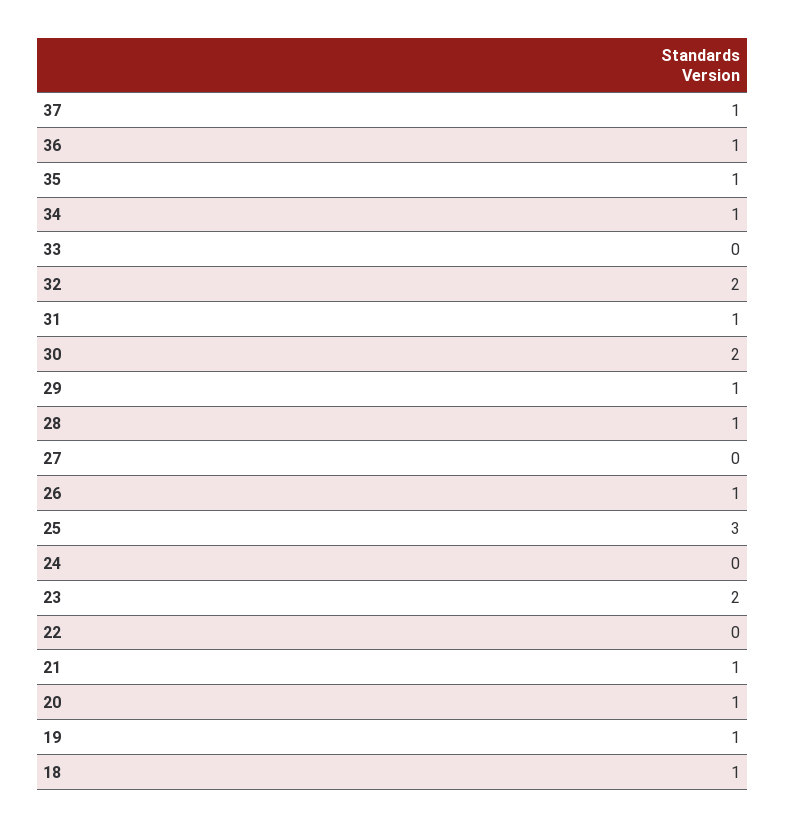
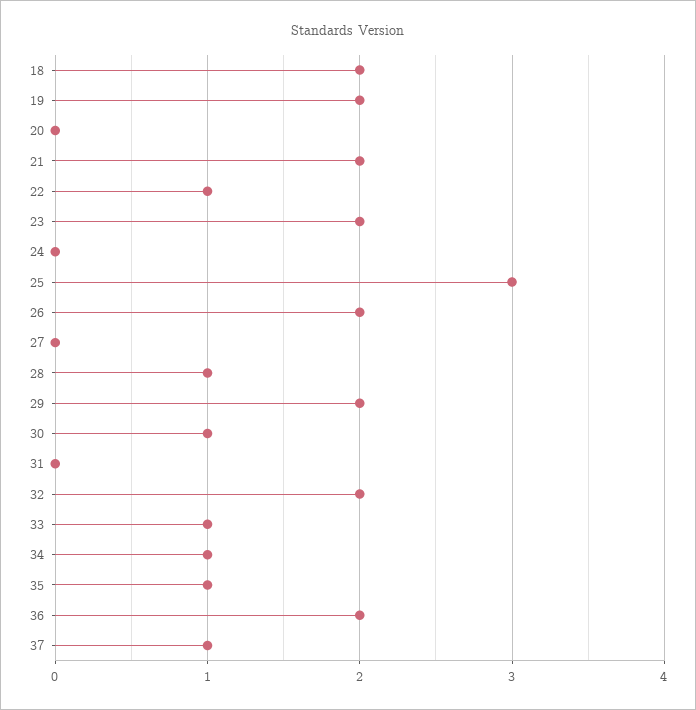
  {
    "37": 1,
-   "36": 1,
+   "36": 2,
    "35": 1,
    "34": 1,
-   "33": 0,
+   "33": 1,
    "32": 2,
-   "31": 1,
+   "31": 0,
-   "30": 2,
+   "30": 1,
-   "29": 1,
+   "29": 2,
    "28": 1,
    "27": 0,
-   "26": 1,
+   "26": 2,
    "25": 3,
    "24": 0,
    "23": 2,
-   "22": 0,
+   "22": 1,
-   "21": 1,
+   "21": 2,
-   "20": 1,
+   "20": 0,
-   "19": 1,
+   "19": 2,
-   "18": 1
+   "18": 2
  }

